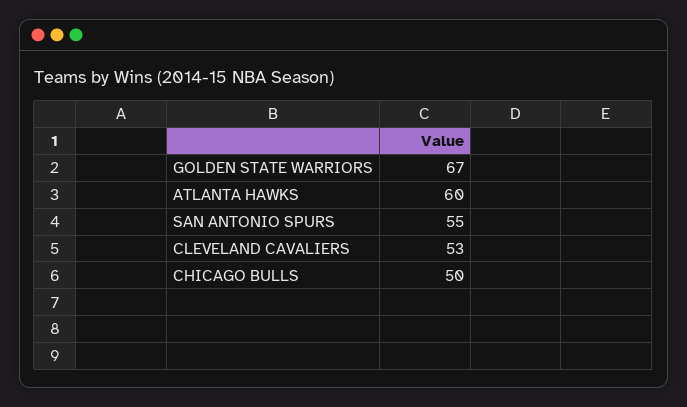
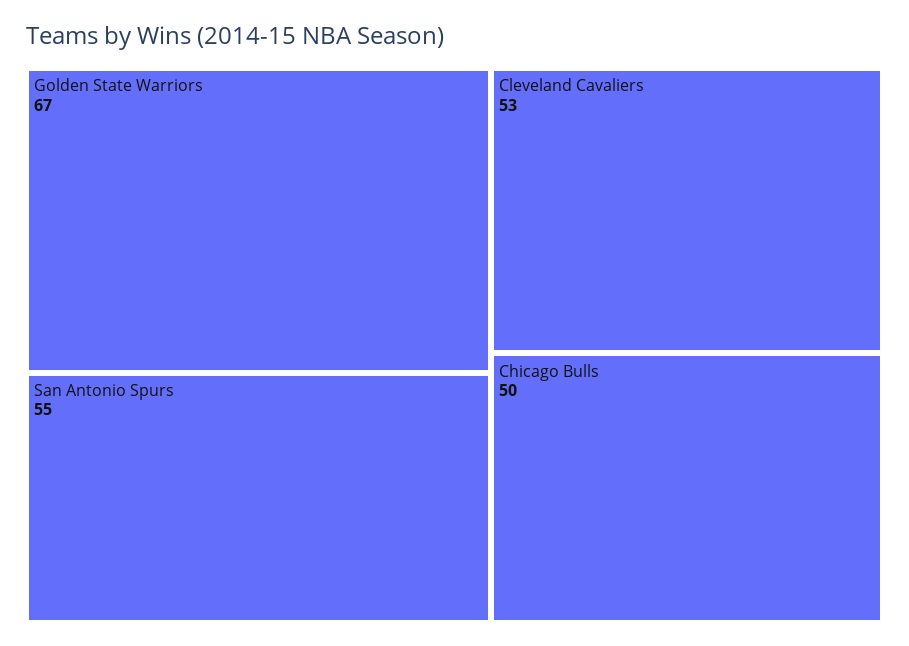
  {
    "GOLDEN STATE WARRIORS": 67,
-   "ATLANTA HAWKS": 60,
    "SAN ANTONIO SPURS": 55,
    "CLEVELAND CAVALIERS": 53,
    "CHICAGO BULLS": 50
  }

